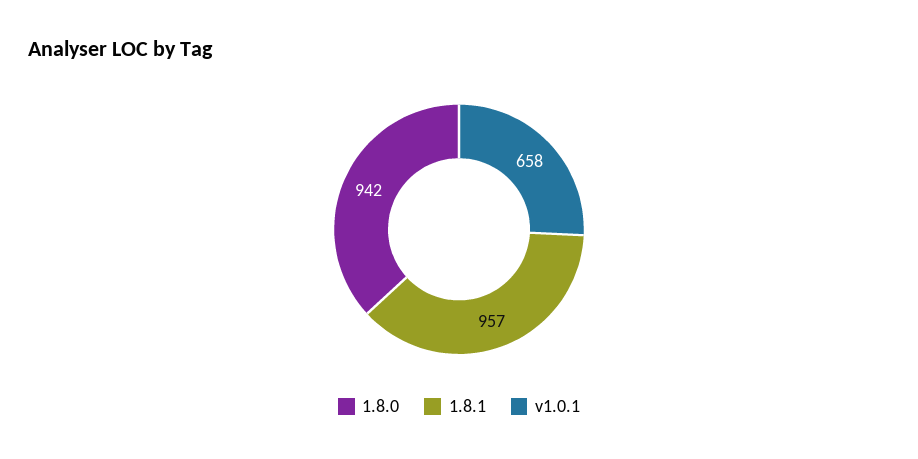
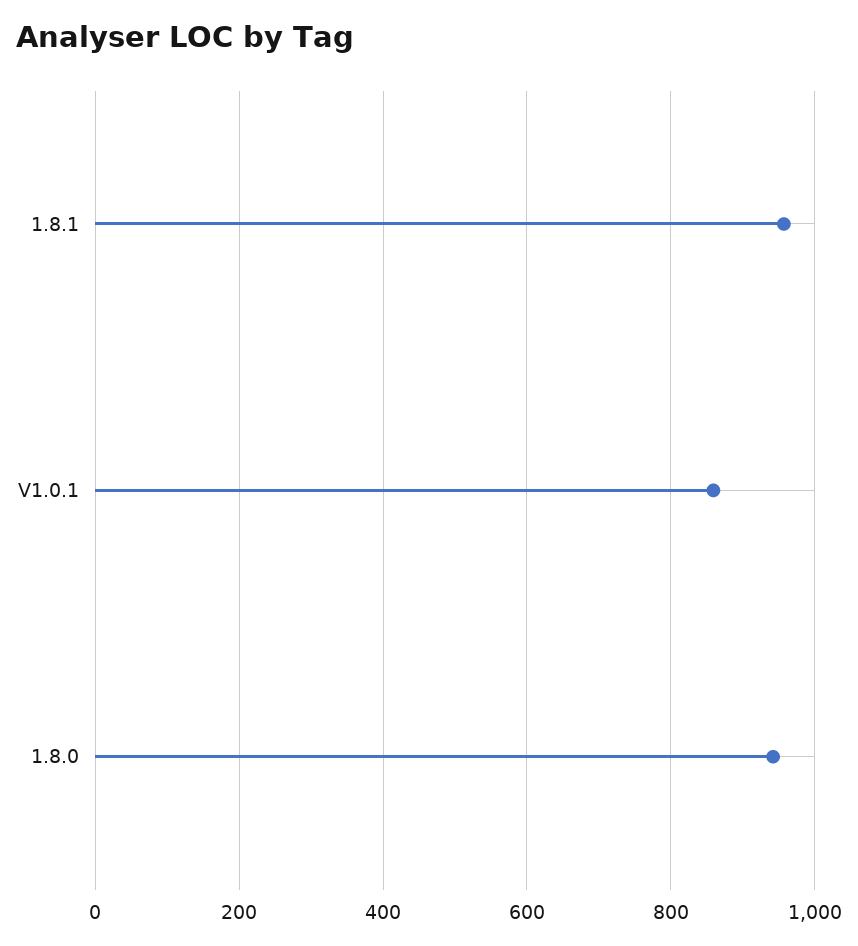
  {
    "1.8.0": 942,
    "1.8.1": 957,
-   "v1.0.1": 658
+   "v1.0.1": 860
  }

